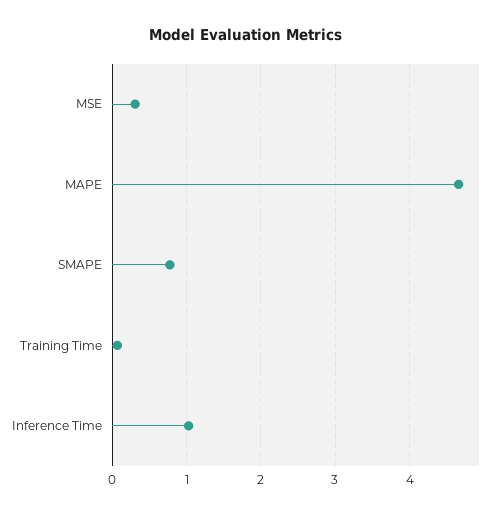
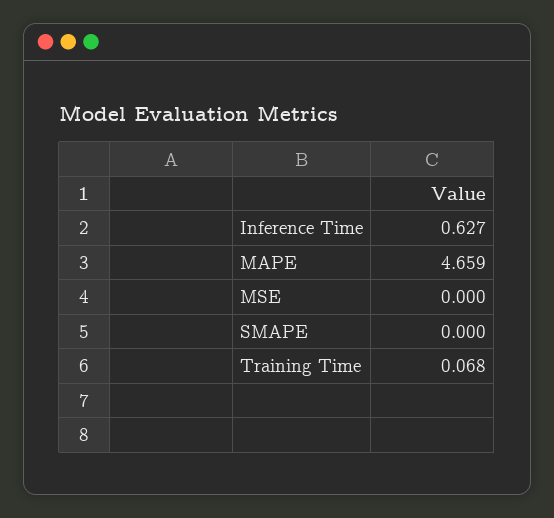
  {
-   "MSE": 0.3,
+   "MSE": 0,
    "MAPE": 4.659,
-   "SMAPE": 0.8,
+   "SMAPE": 0,
    "Training Time": 0.068,
-   "Inference Time": 1
+   "Inference Time": 0.627
  }

